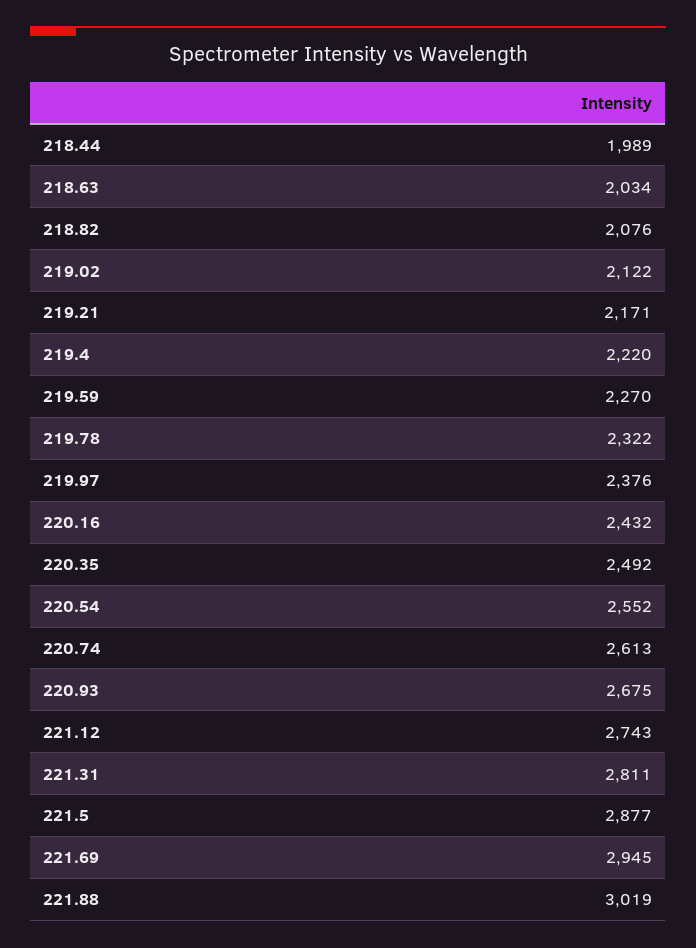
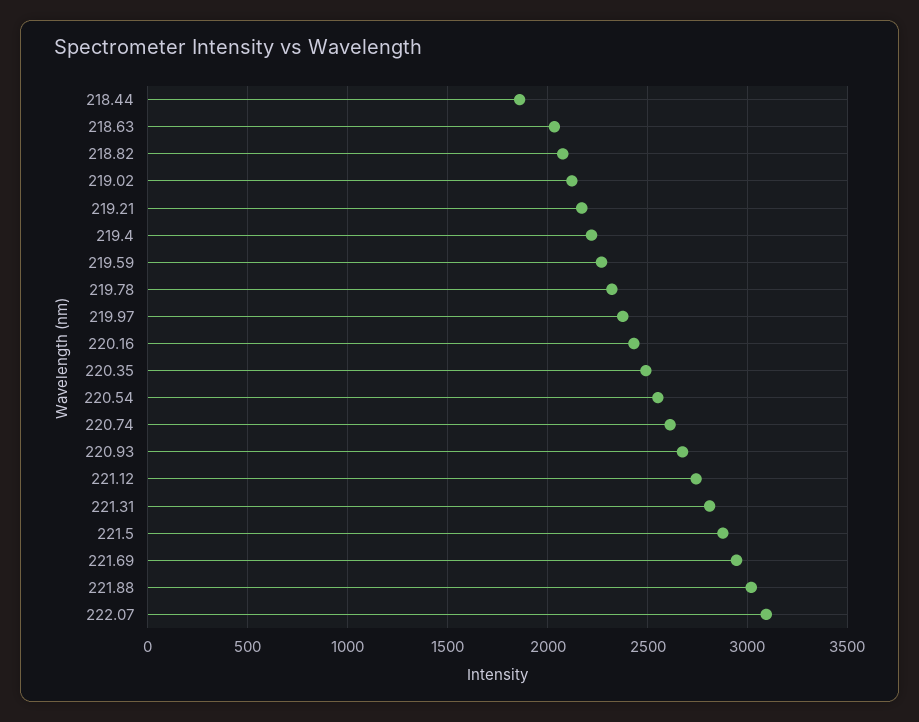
  {
-   "218.44": 1989,
+   "218.44": 1850,
    "218.63": 2034,
    "218.82": 2076,
    "219.02": 2122,
    "219.21": 2171,
    "219.4": 2220,
    "219.59": 2270,
    "219.78": 2322,
    "219.97": 2376,
    "220.16": 2432,
    "220.35": 2492,
    "220.54": 2552,
    "220.74": 2613,
    "220.93": 2675,
    "221.12": 2743,
    "221.31": 2811,
    "221.5": 2877,
    "221.69": 2945,
-   "221.88": 3019
+   "221.88": 3019,
+   "222.07": 3100
  }

